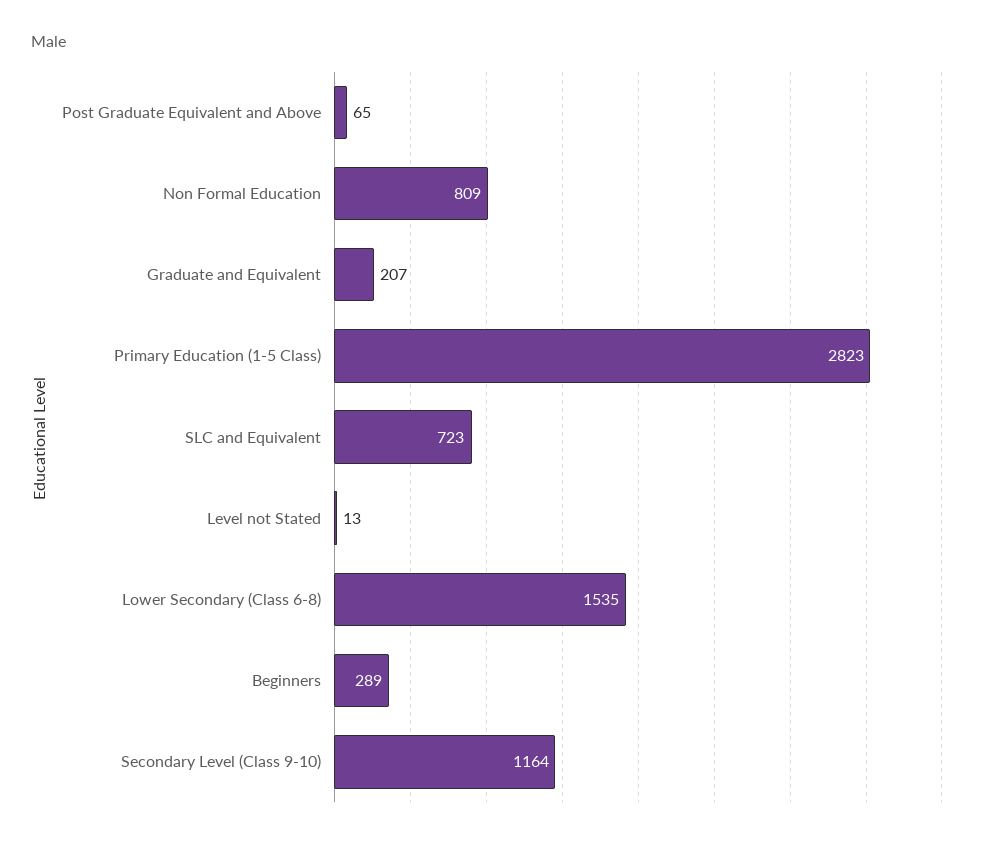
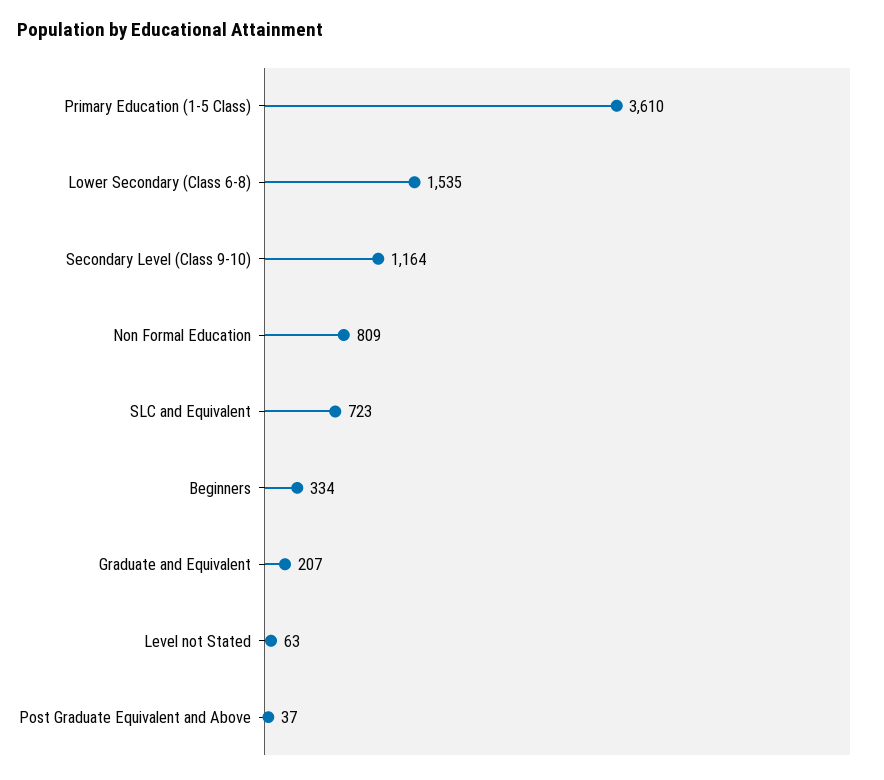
  {
-   "Post Graduate Equivalent and Above": 65,
+   "Post Graduate Equivalent and Above": 37,
    "Non Formal Education": 809,
    "Graduate and Equivalent": 207,
-   "Primary Education (1-5 Class)": 2823,
+   "Primary Education (1-5 Class)": 3610,
    "SLC and Equivalent": 723,
-   "Level not Stated": 13,
+   "Level not Stated": 63,
    "Lower Secondary (Class 6-8)": 1535,
-   "Beginners": 289,
+   "Beginners": 334,
    "Secondary Level (Class 9-10)": 1164
  }

